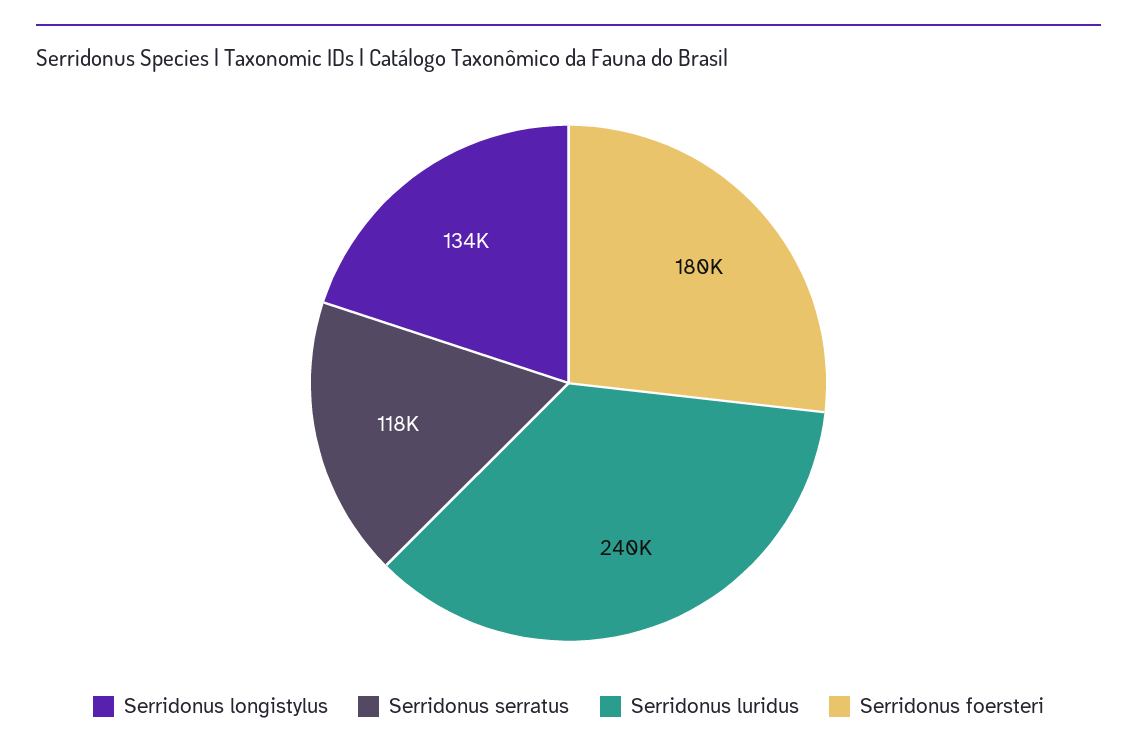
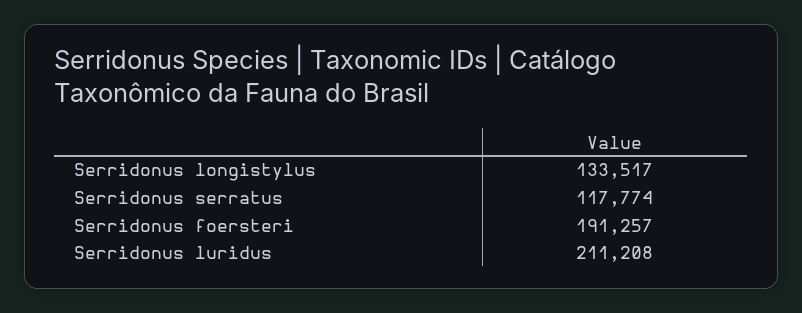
  {
    "Serridonus longistylus": 133517,
    "Serridonus serratus": 117774,
-   "Serridonus luridus": 240000,
+   "Serridonus luridus": 211208,
-   "Serridonus foersteri": 180000
+   "Serridonus foersteri": 191257
  }

